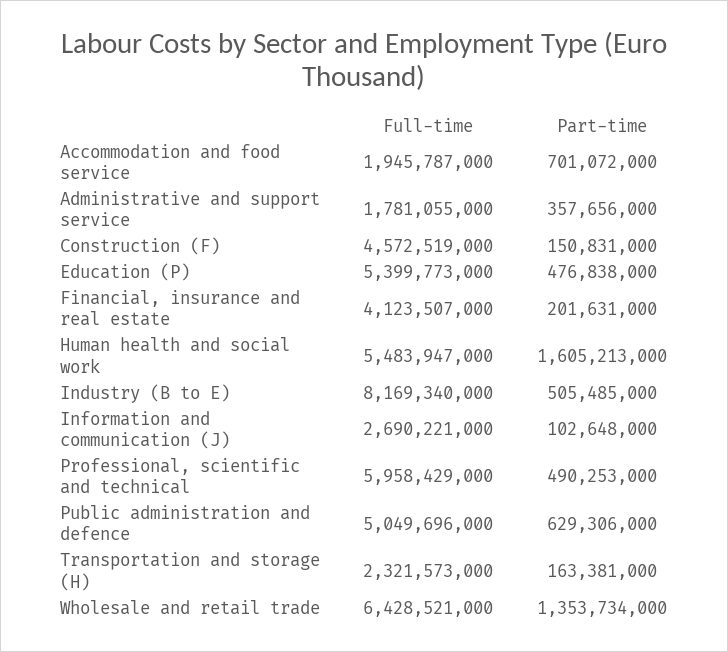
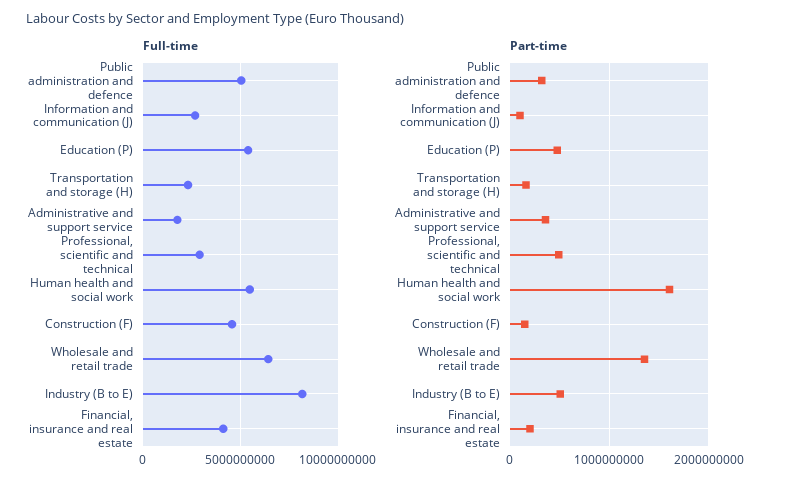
  {
    "Full-time": {
-     "Accommodation and food service": 1945787000,
      "Administrative and support service": 1781055000,
      "Construction (F)": 4572519000,
      "Education (P)": 5399773000,
      "Financial, insurance and real estate": 4123507000,
      "Human health and social work": 5483947000,
      "Industry (B to E)": 8169340000,
      "Information and communication (J)": 2690221000,
-     "Professional, scientific and technical": 5958429000,
+     "Professional, scientific and technical": 3000000000,
      "Public administration and defence": 5049696000,
      "Transportation and storage (H)": 2321573000,
      "Wholesale and retail trade": 6428521000
    },
    "Part-time": {
-     "Accommodation and food service": 701072000,
      "Administrative and support service": 357656000,
      "Construction (F)": 150831000,
      "Education (P)": 476838000,
      "Financial, insurance and real estate": 201631000,
      "Human health and social work": 1605213000,
      "Industry (B to E)": 505485000,
      "Information and communication (J)": 102648000,
      "Professional, scientific and technical": 490253000,
-     "Public administration and defence": 629306000,
+     "Public administration and defence": 300000000,
      "Transportation and storage (H)": 163381000,
      "Wholesale and retail trade": 1353734000
    }
  }

